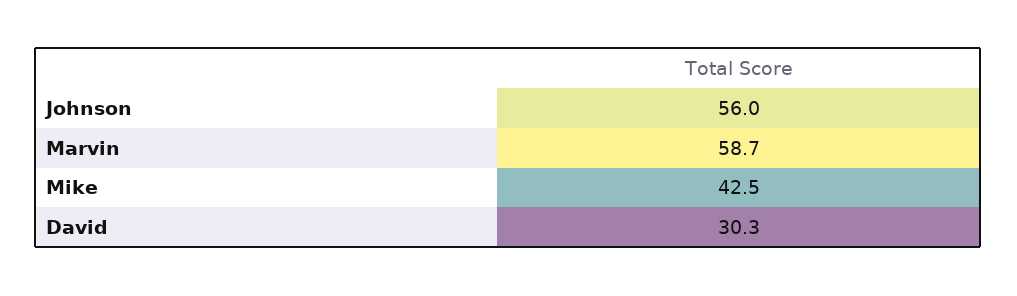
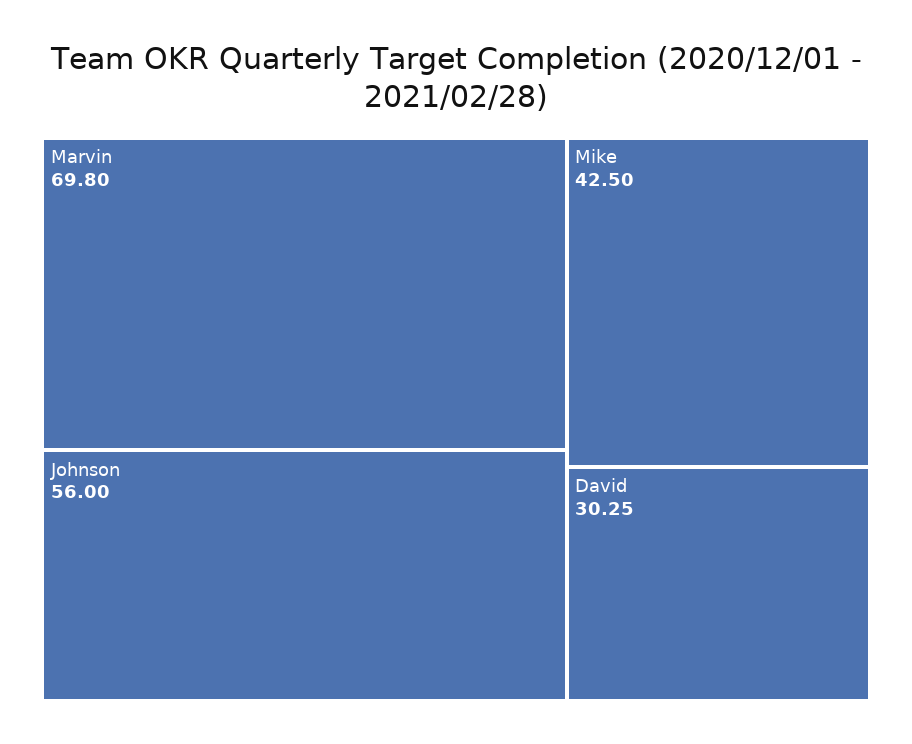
  {
    "Johnson": 56,
-   "Marvin": 58.7,
+   "Marvin": 69.8,
    "Mike": 42.5,
    "David": 30.25
  }

